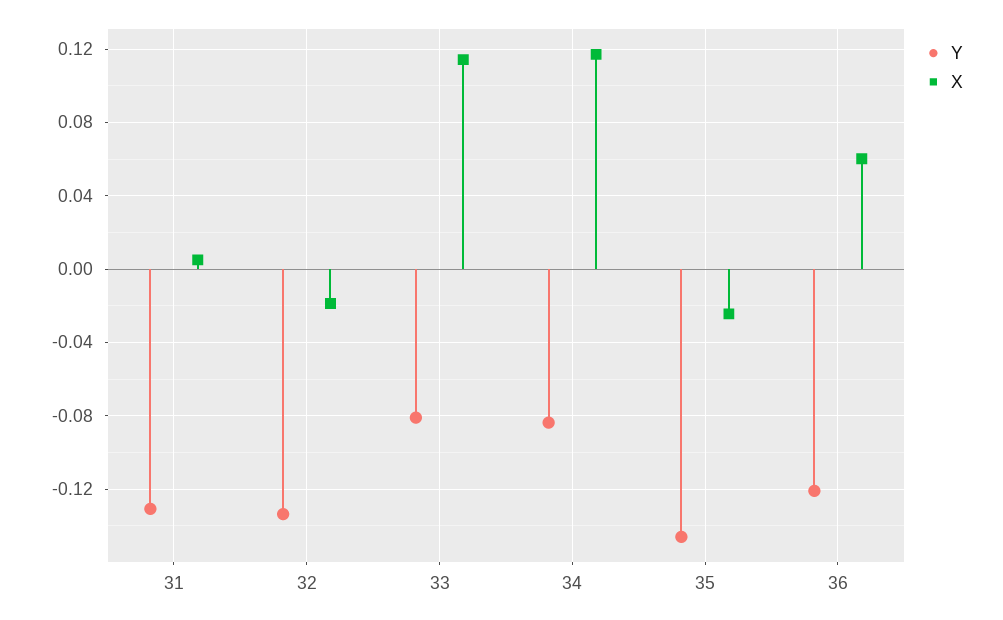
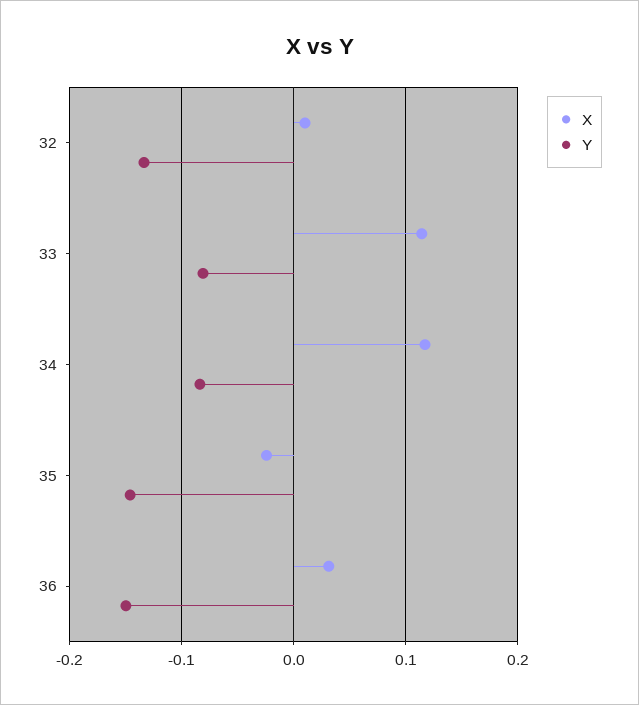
  {
    "Y": {
-     "31": -0.13,
      "32": -0.135,
      "33": -0.08,
      "34": -0.085,
      "35": -0.145,
-     "36": -0.12
+     "36": -0.15
    },
    "X": {
-     "31": 0.005,
-     "32": -0.02,
+     "32": 0.01,
      "33": 0.115,
      "34": 0.115,
      "35": -0.025,
-     "36": 0.06
+     "36": 0.03
    }
  }

